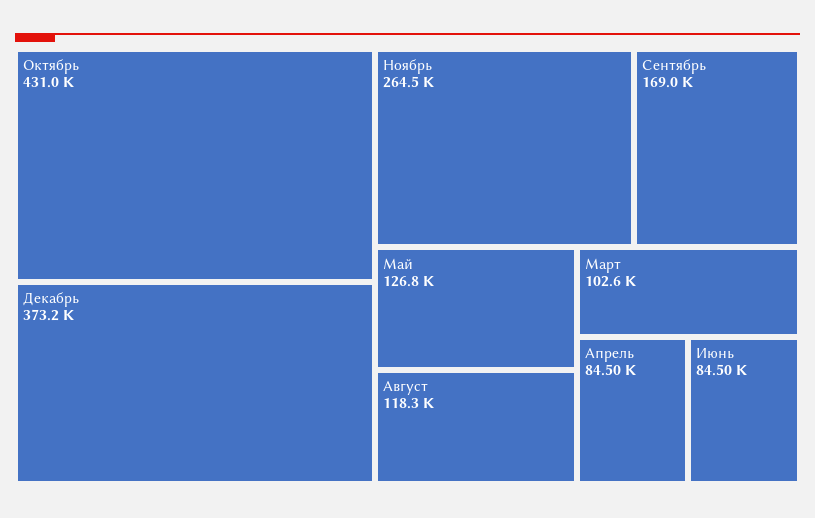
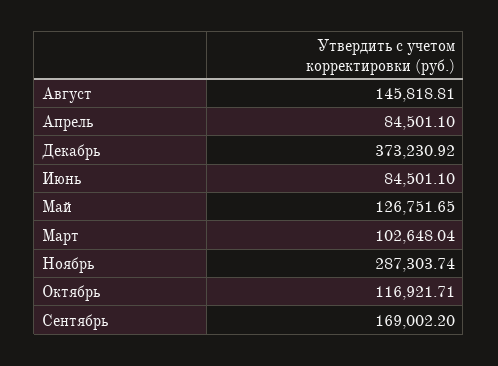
  {
-   "Октябрь": 431000,
+   "Октябрь": 116921.71,
    "Декабрь": 373230.92,
-   "Ноябрь": 264500,
+   "Ноябрь": 287303.74,
    "Сентябрь": 169002.2,
    "Май": 126751.65,
-   "Август": 118300,
+   "Август": 145818.81,
    "Март": 102648.04,
    "Апрель": 84501.1,
    "Июнь": 84501.1
  }

